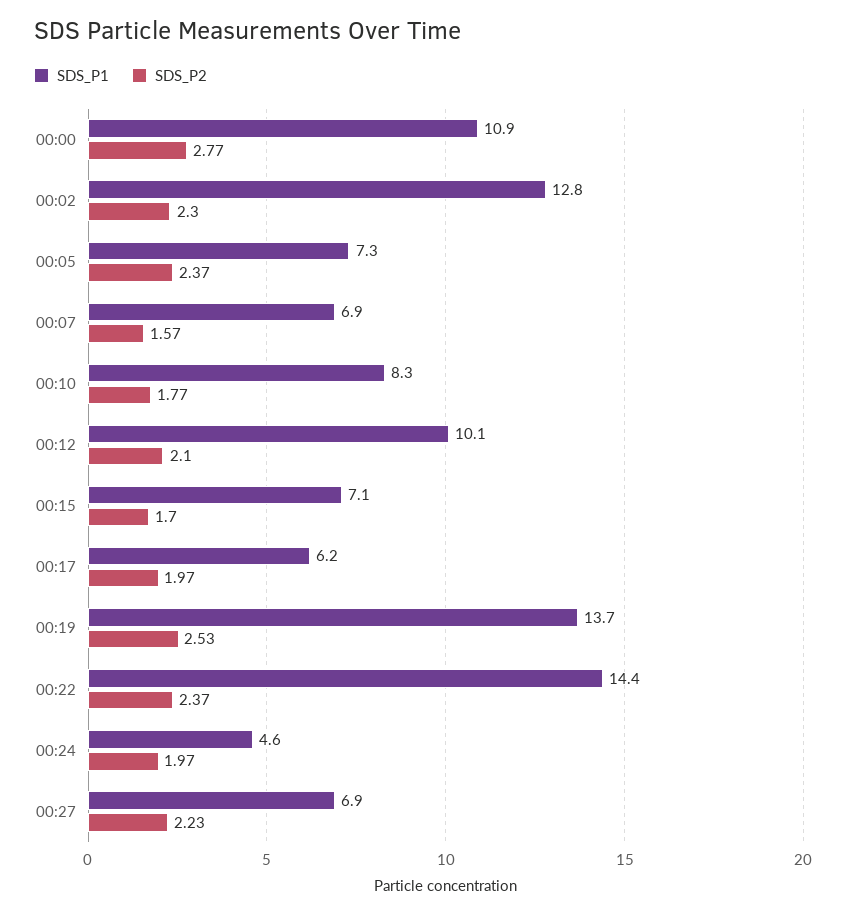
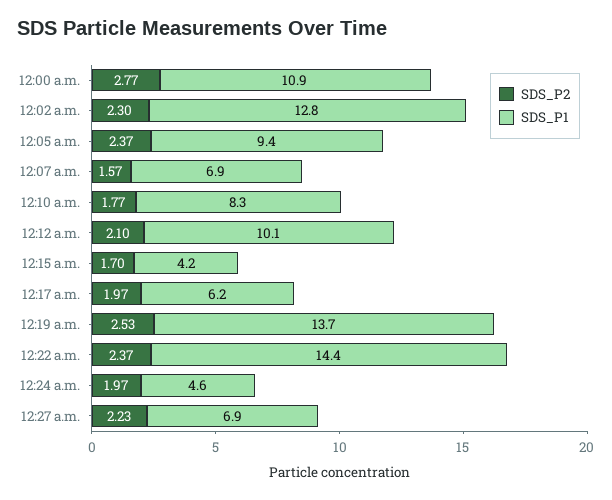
  {
    "SDS_P1": {
      "00:00": 10.9,
      "00:02": 12.8,
-     "00:05": 7.3,
+     "00:05": 9.4,
      "00:07": 6.9,
      "00:10": 8.3,
      "00:12": 10.1,
-     "00:15": 7.1,
+     "00:15": 4.2,
      "00:17": 6.2,
      "00:19": 13.7,
      "00:22": 14.4,
      "00:24": 4.6,
      "00:27": 6.9
    },
    "SDS_P2": {
      "00:00": 2.77,
      "00:02": 2.3,
      "00:05": 2.37,
      "00:07": 1.57,
      "00:10": 1.77,
      "00:12": 2.1,
      "00:15": 1.7,
      "00:17": 1.97,
      "00:19": 2.53,
      "00:22": 2.37,
      "00:24": 1.97,
      "00:27": 2.23
    }
  }

